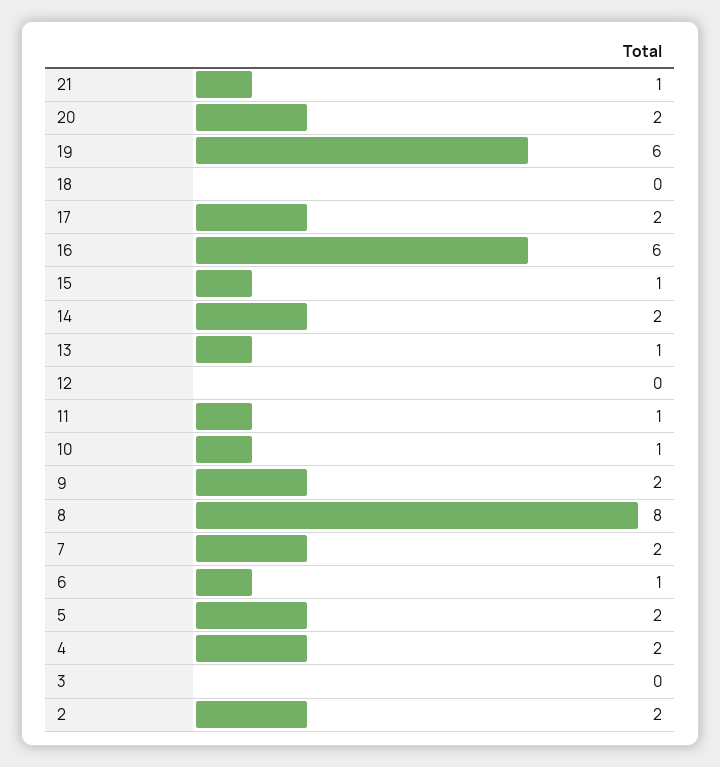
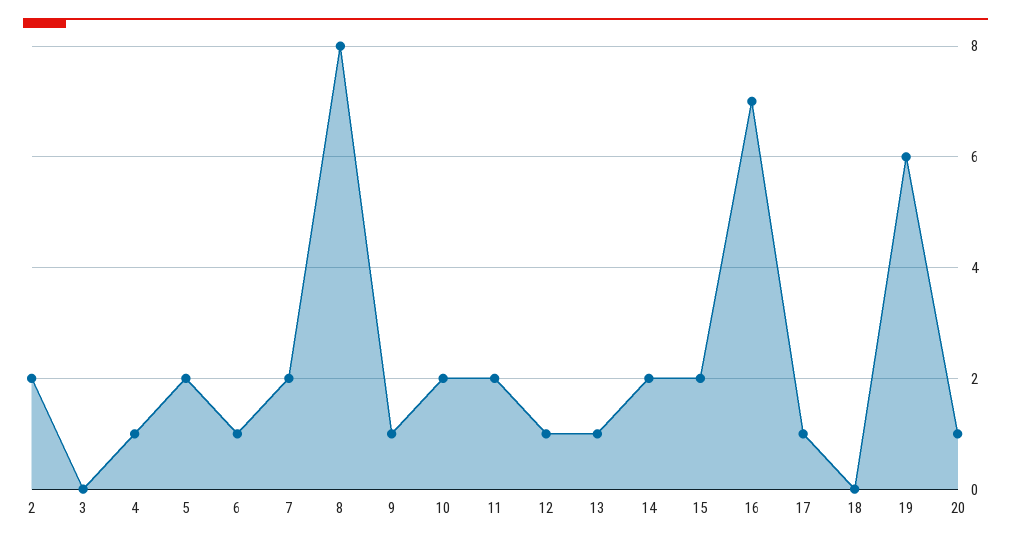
  {
-   "21": 1,
-   "20": 2,
+   "20": 1,
    "19": 6,
    "18": 0,
-   "17": 2,
+   "17": 1,
-   "16": 6,
+   "16": 7,
-   "15": 1,
+   "15": 2,
    "14": 2,
    "13": 1,
-   "12": 0,
+   "12": 1,
-   "11": 1,
+   "11": 2,
-   "10": 1,
+   "10": 2,
-   "9": 2,
+   "9": 1,
    "8": 8,
    "7": 2,
    "6": 1,
    "5": 2,
-   "4": 2,
+   "4": 1,
    "3": 0,
    "2": 2
  }

